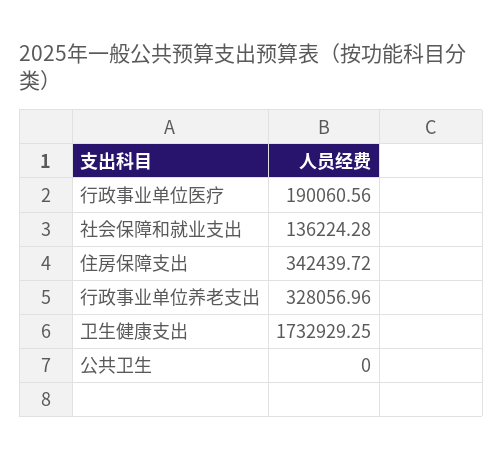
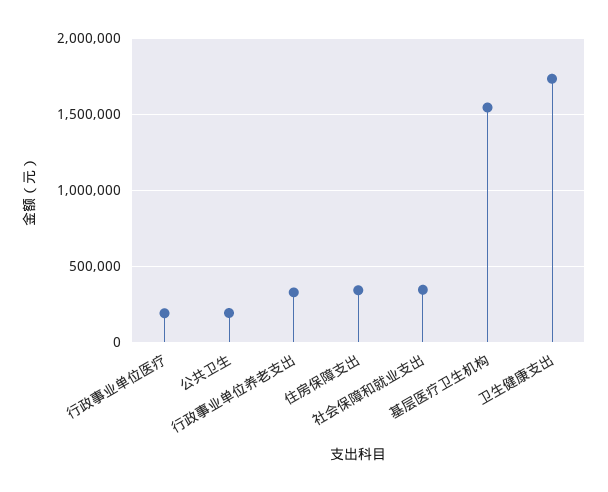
  {
    "行政事业单位医疗": 190060.56,
-   "社会保障和就业支出": 136224.28,
+   "社会保障和就业支出": 350000,
    "住房保障支出": 342439.72,
    "行政事业单位养老支出": 328056.96,
    "卫生健康支出": 1732929.25,
-   "公共卫生": 0
+   "公共卫生": 200000,
+   "基层医疗卫生机构": 1550000
  }

